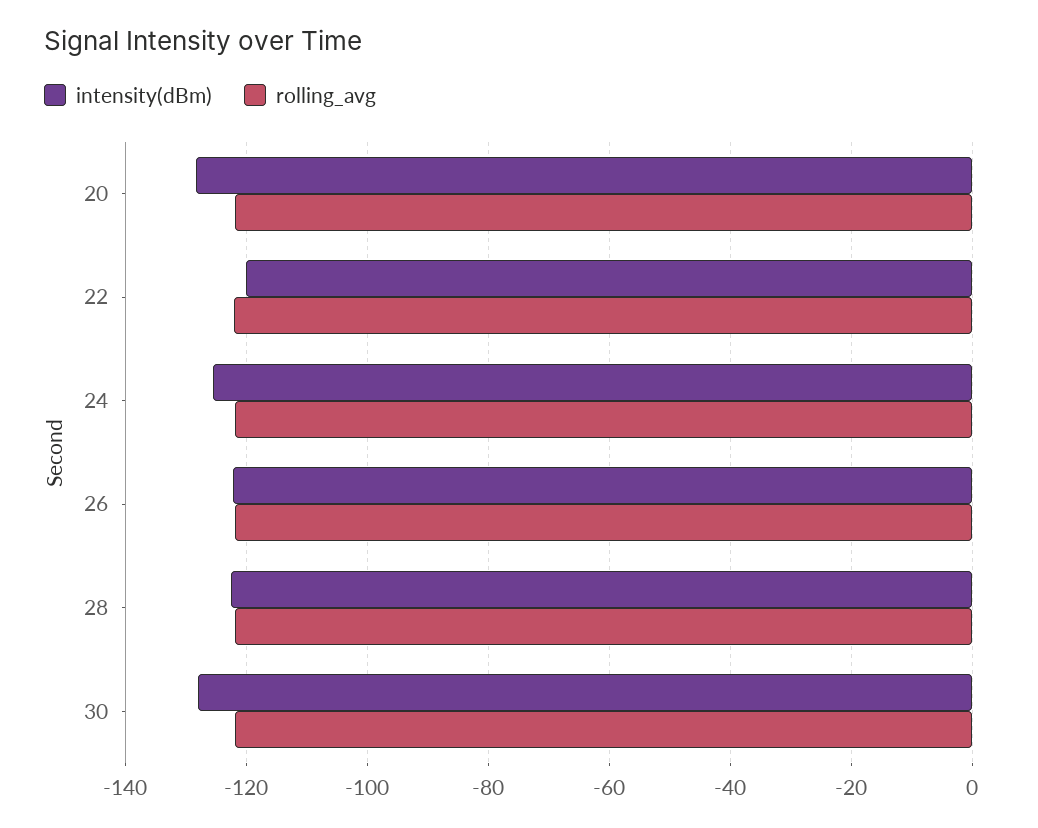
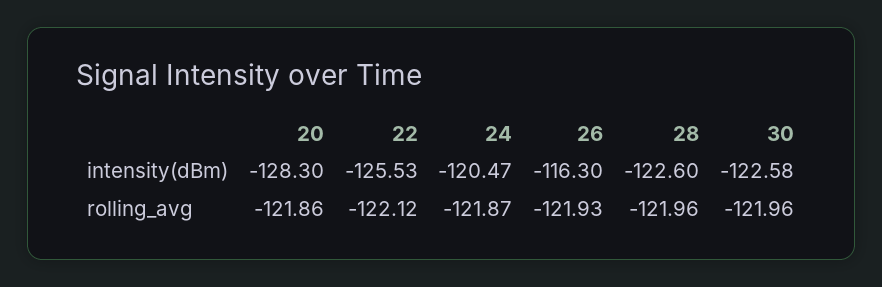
  {
    "intensity(dBm)": {
      "20": -128.3,
-     "22": -120,
+     "22": -125.53,
-     "24": -126,
+     "24": -120.47,
-     "26": -122,
+     "26": -116.3,
      "28": -122.6,
-     "30": -128
+     "30": -122.58
    },
    "rolling_avg": {
      "20": -121.86,
      "22": -122.12,
      "24": -121.87,
      "26": -121.93,
      "28": -121.96,
      "30": -121.96
    }
  }

